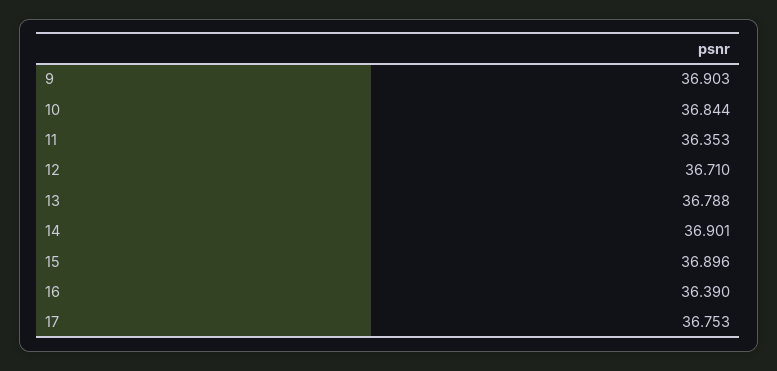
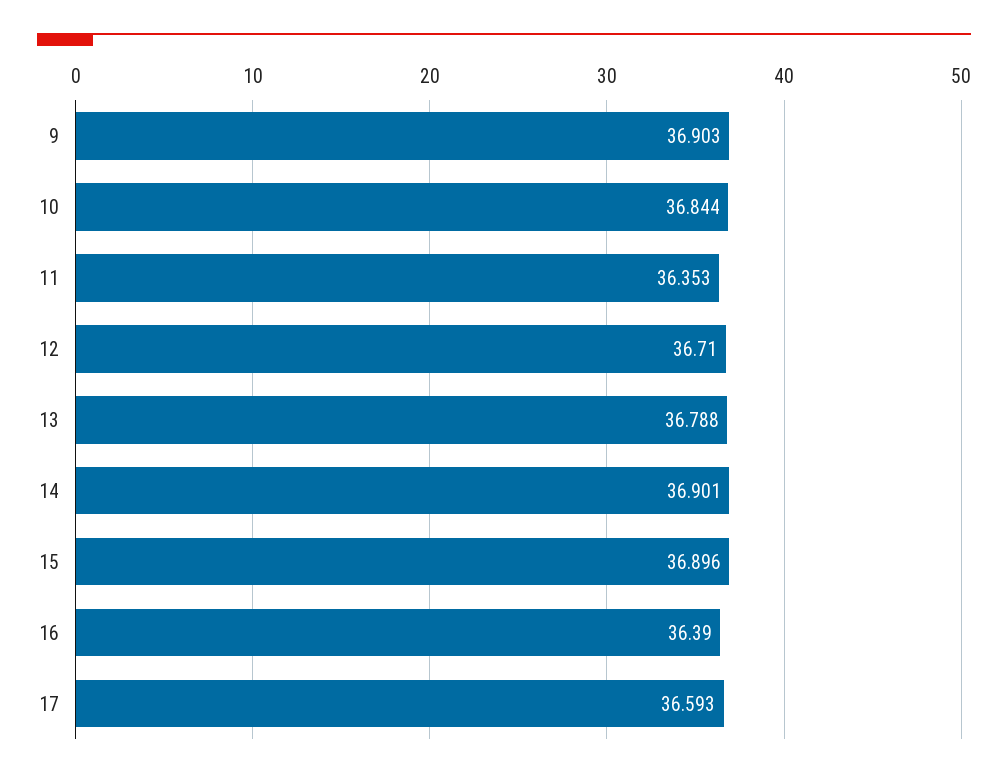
  {
    "9": 36.903,
    "10": 36.844,
    "11": 36.353,
    "12": 36.71,
    "13": 36.788,
    "14": 36.901,
    "15": 36.896,
    "16": 36.39,
-   "17": 36.753
+   "17": 36.593
  }

